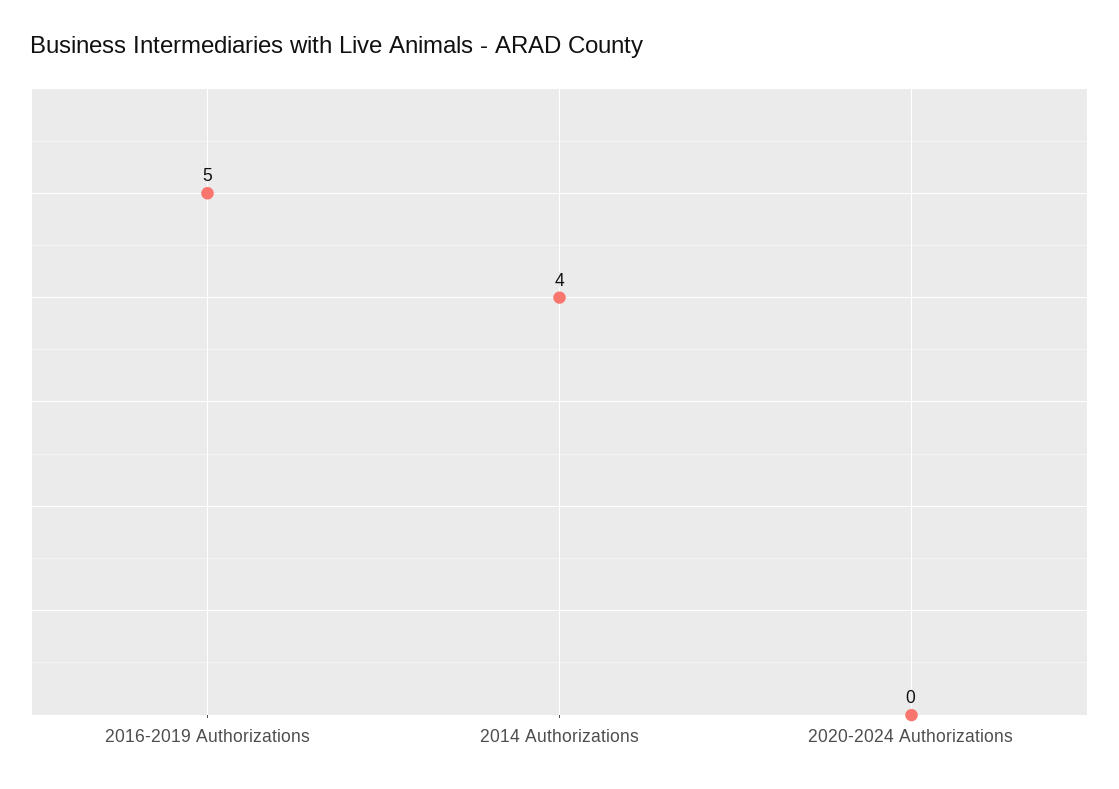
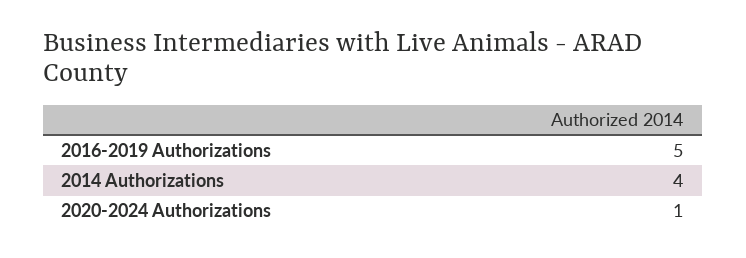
  {
    "2016-2019 Authorizations": 5,
    "2014 Authorizations": 4,
-   "2020-2024 Authorizations": 0
+   "2020-2024 Authorizations": 1
  }

